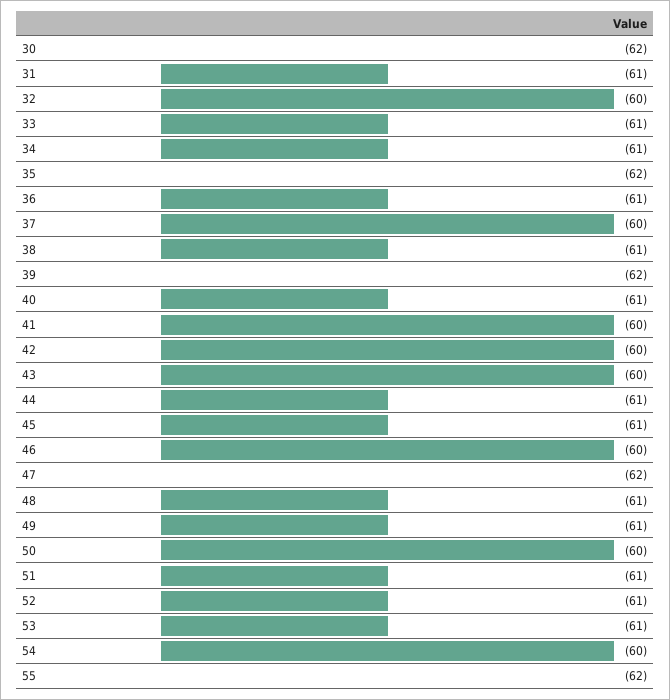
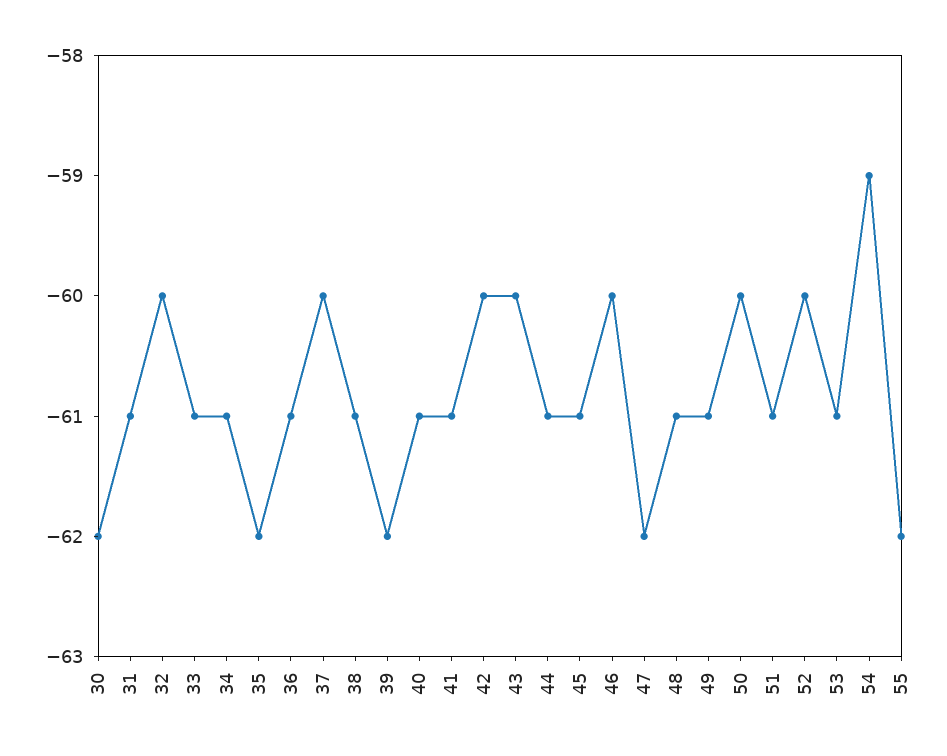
  {
    "30": -62,
    "31": -61,
    "32": -60,
    "33": -61,
    "34": -61,
    "35": -62,
    "36": -61,
    "37": -60,
    "38": -61,
    "39": -62,
    "40": -61,
-   "41": -60,
+   "41": -61,
    "42": -60,
    "43": -60,
    "44": -61,
    "45": -61,
    "46": -60,
    "47": -62,
    "48": -61,
    "49": -61,
    "50": -60,
    "51": -61,
-   "52": -61,
+   "52": -60,
    "53": -61,
-   "54": -60,
+   "54": -59,
    "55": -62
  }

